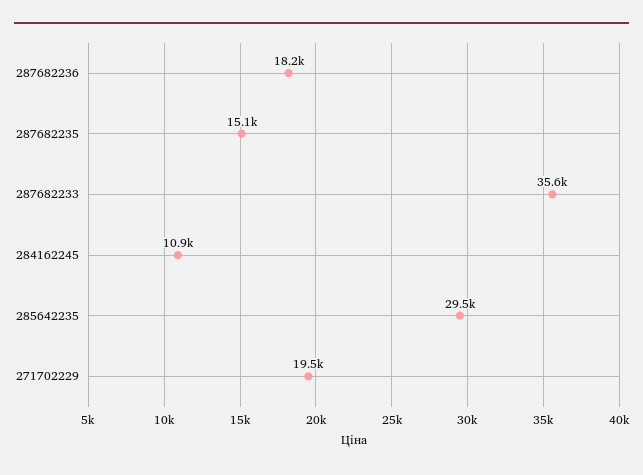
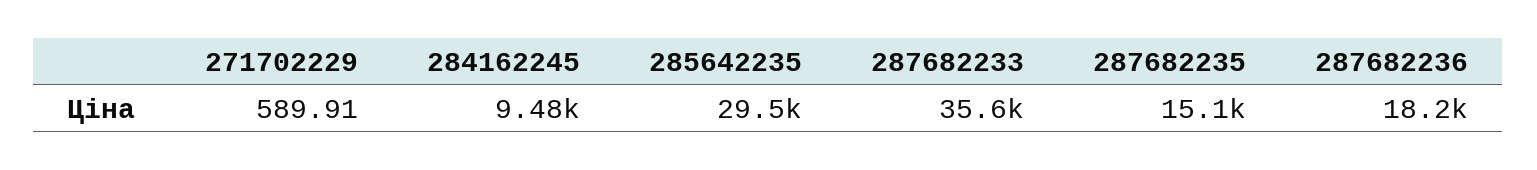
  {
    "287682236": 18200,
    "287682235": 15100,
    "287682233": 35600,
-   "284162245": 10900,
+   "284162245": 9480,
    "285642235": 29500,
-   "271702229": 19500
+   "271702229": 589.91
  }

